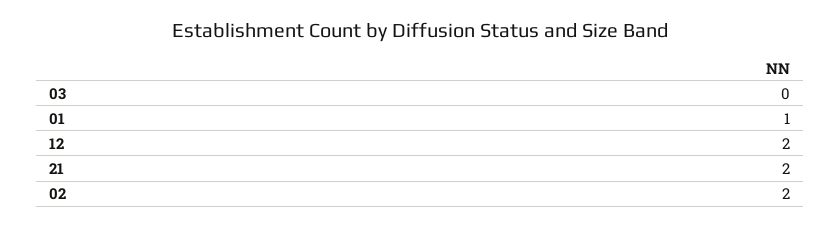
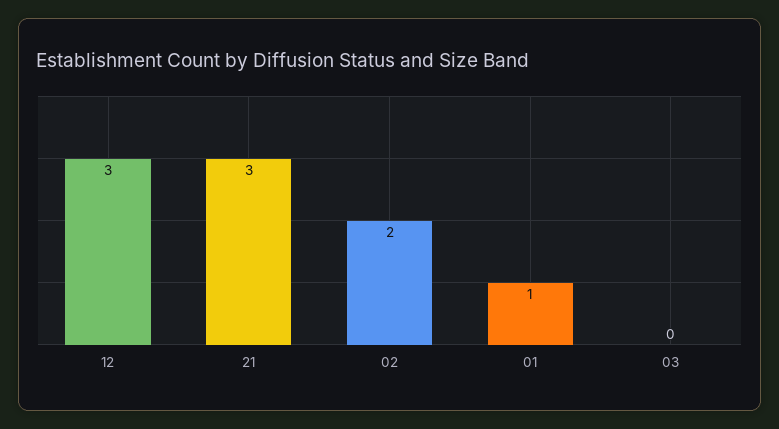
  {
    "03": 0,
    "01": 1,
-   "12": 2,
+   "12": 3,
-   "21": 2,
+   "21": 3,
    "02": 2
  }

